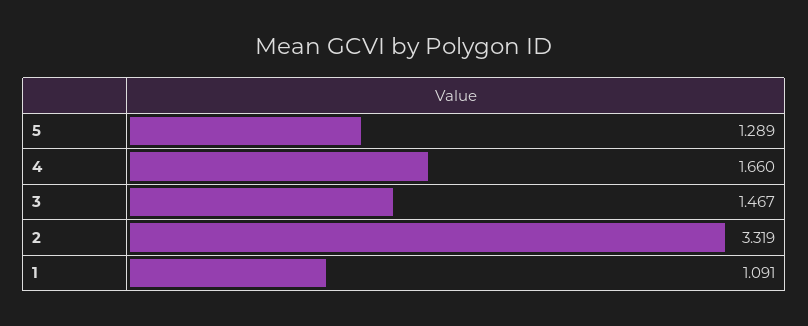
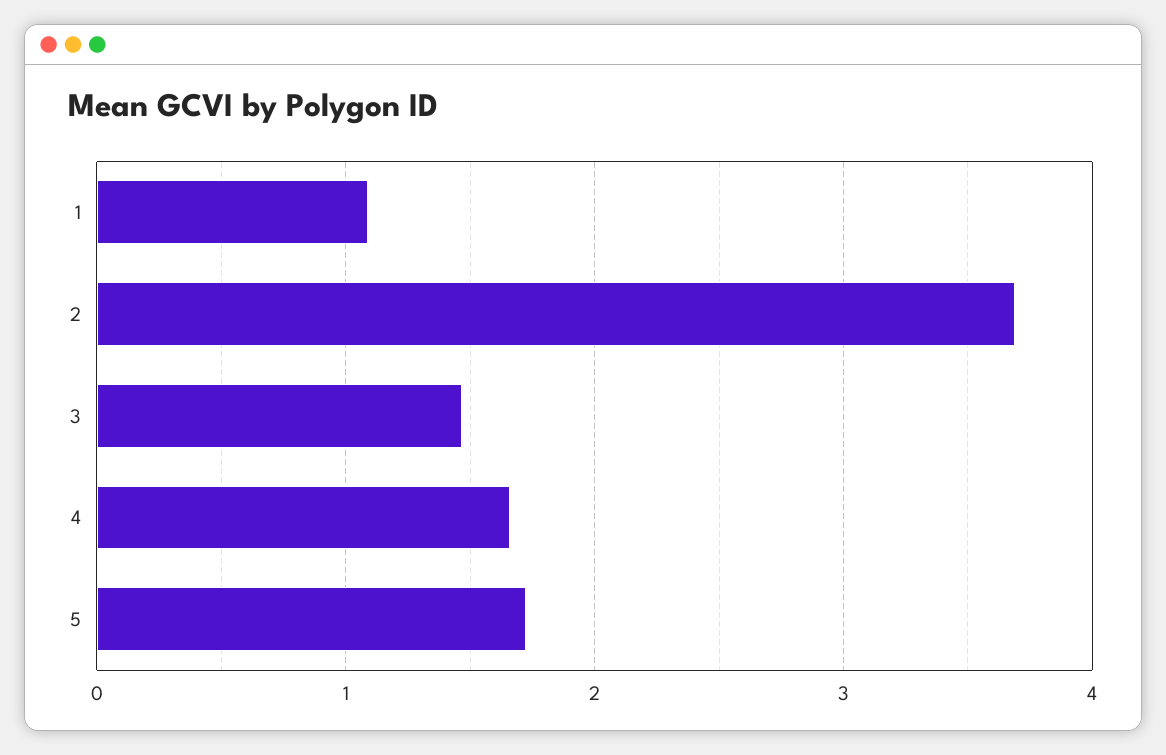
  {
-   "5": 1.289,
+   "5": 1.7,
    "4": 1.66,
    "3": 1.467,
-   "2": 3.319,
+   "2": 3.7,
    "1": 1.091
  }

